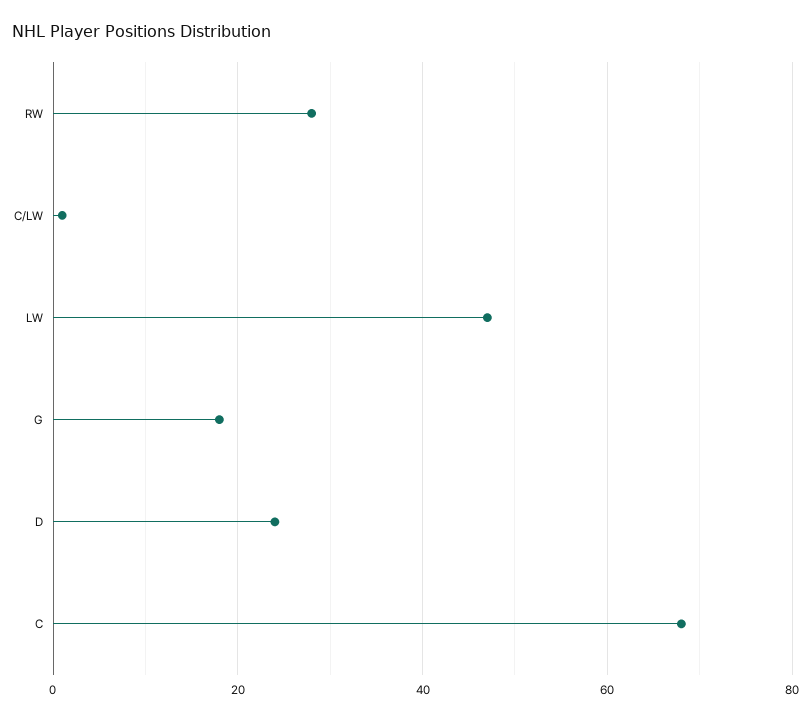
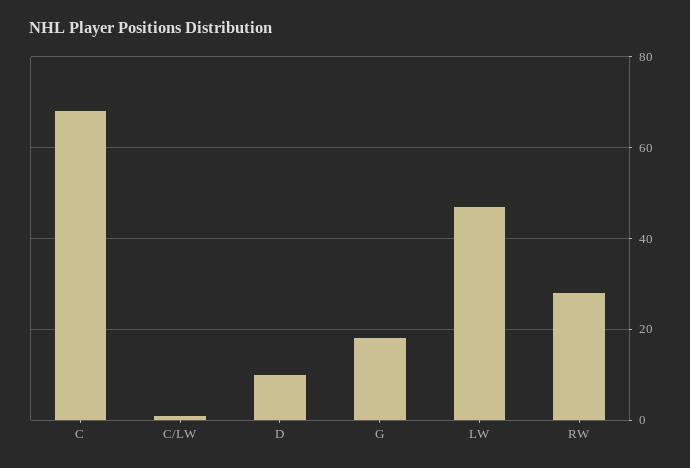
  {
    "RW": 30,
    "C/LW": 0,
    "LW": 45,
    "G": 20,
-   "D": 25,
+   "D": 10,
    "C": 70
  }

